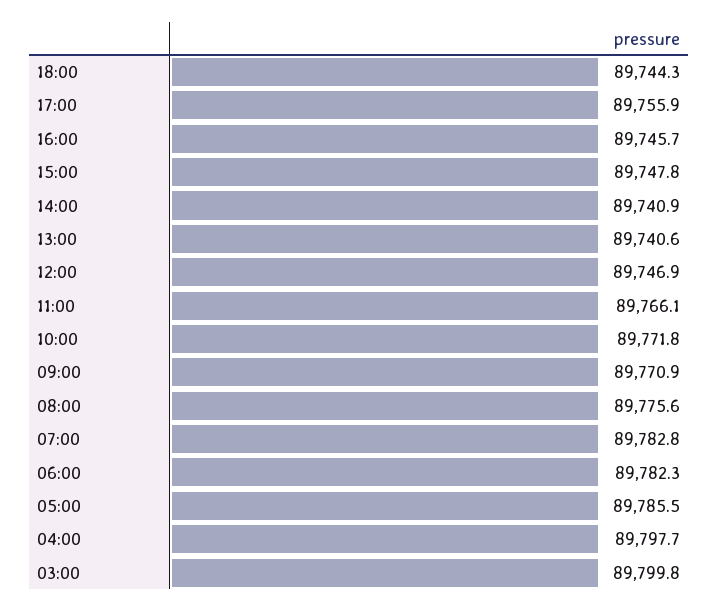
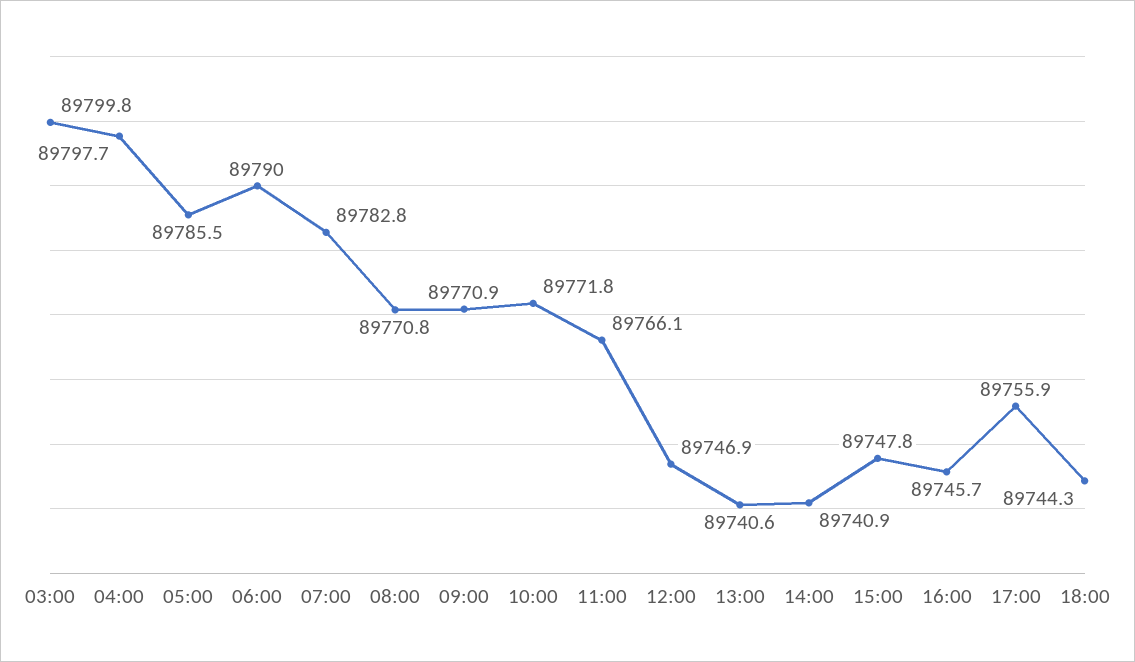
  {
    "18:00": 89744.3,
    "17:00": 89755.9,
    "16:00": 89745.7,
    "15:00": 89747.8,
    "14:00": 89740.9,
    "13:00": 89740.6,
    "12:00": 89746.9,
    "11:00": 89766.1,
    "10:00": 89771.8,
    "09:00": 89770.9,
-   "08:00": 89775.6,
+   "08:00": 89770.8,
    "07:00": 89782.8,
-   "06:00": 89782.3,
+   "06:00": 89790,
    "05:00": 89785.5,
    "04:00": 89797.7,
    "03:00": 89799.8
  }

